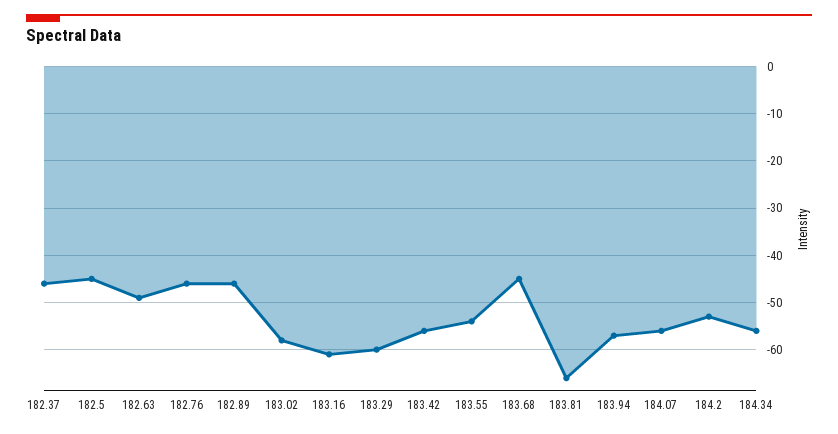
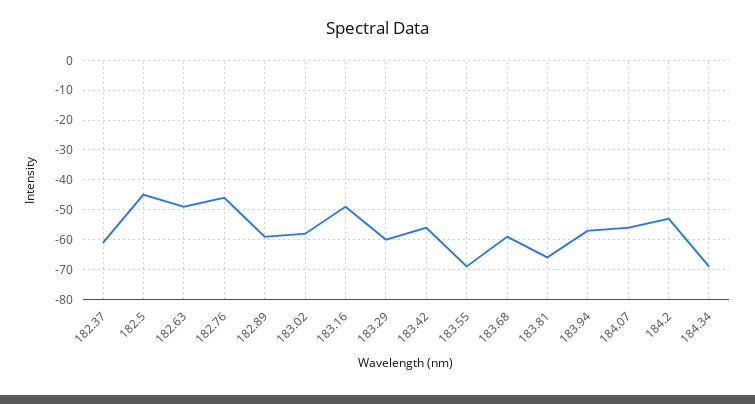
  {
-   "182.37": -45,
+   "182.37": -60,
    "182.5": -45,
    "182.63": -50,
    "182.76": -45,
-   "182.89": -45,
+   "182.89": -60,
    "183.02": -60,
-   "183.16": -60,
+   "183.16": -50,
    "183.29": -60,
    "183.42": -55,
-   "183.55": -55,
+   "183.55": -70,
-   "183.68": -45,
+   "183.68": -60,
    "183.81": -65,
    "183.94": -55,
    "184.07": -55,
    "184.2": -55,
-   "184.34": -55
+   "184.34": -70
  }

